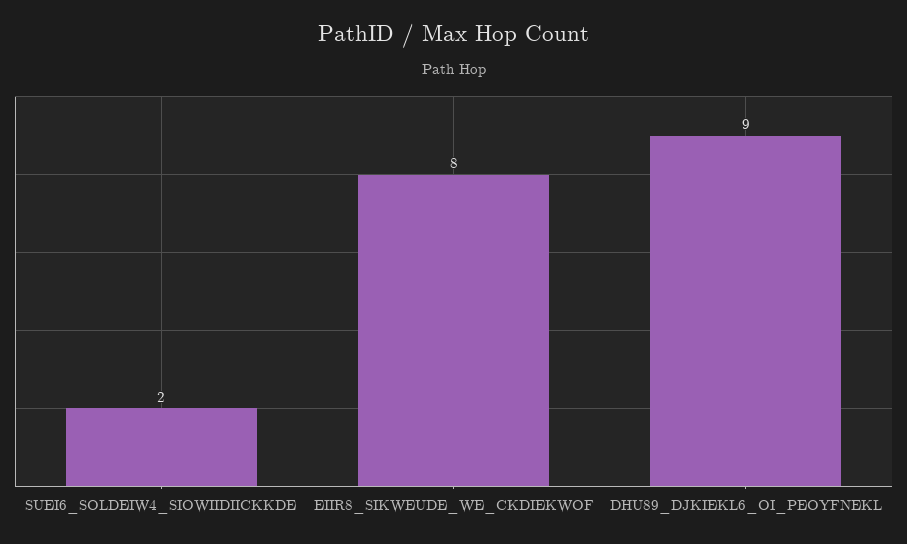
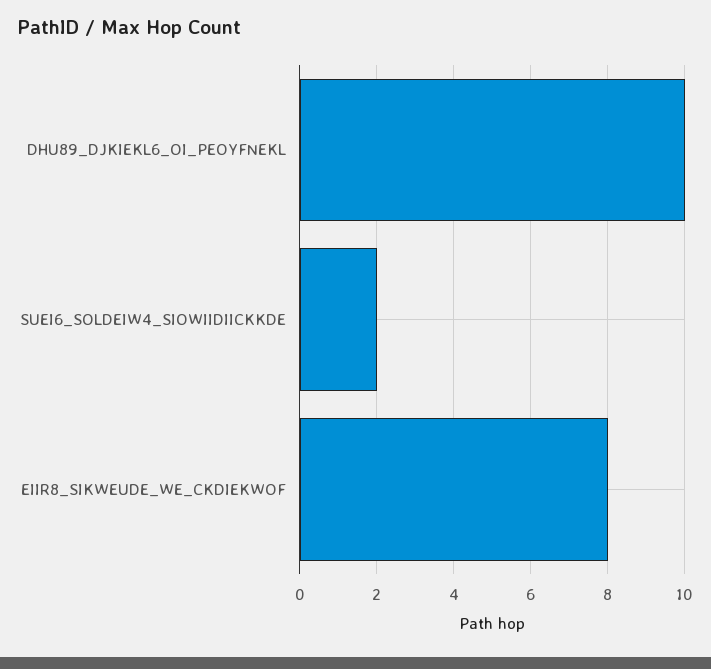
  {
    "SUEI6_SOLDEIW4_SIOWIIDIICKKDE": 2,
    "EIIR8_SIKWEUDE_WE_CKDIEKWOF": 8,
-   "DHU89_DJKIEKL6_OI_PEOYFNEKL": 9
+   "DHU89_DJKIEKL6_OI_PEOYFNEKL": 10
  }

